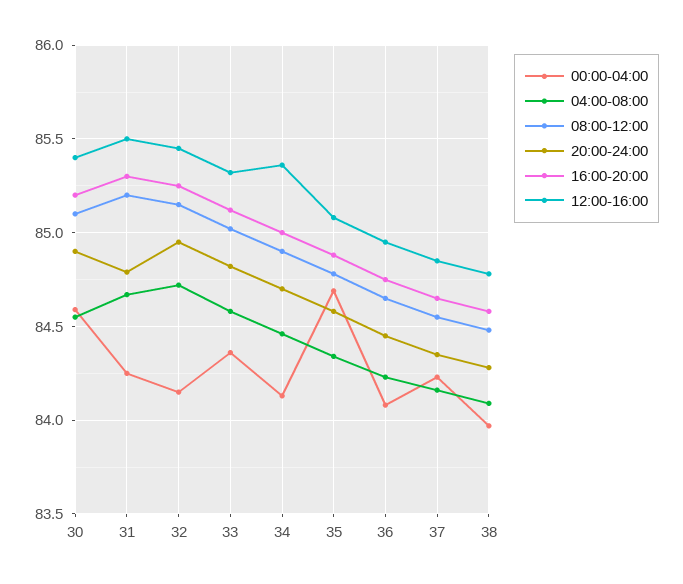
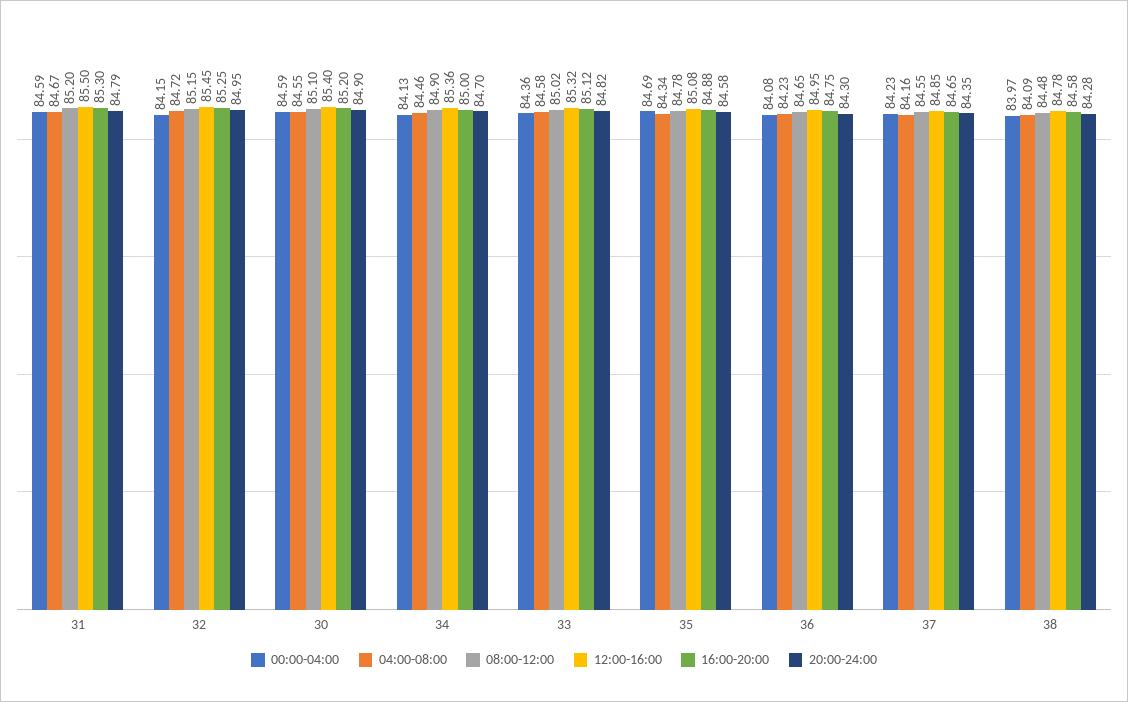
  {
    "00:00-04:00": {
      "30": 84.59,
-     "31": 84.25,
+     "31": 84.59,
      "32": 84.15,
      "33": 84.36,
      "34": 84.13,
      "35": 84.69,
      "36": 84.08,
      "37": 84.23,
      "38": 83.97
    },
    "04:00-08:00": {
      "30": 84.55,
      "31": 84.67,
      "32": 84.72,
      "33": 84.58,
      "34": 84.46,
      "35": 84.34,
      "36": 84.23,
      "37": 84.16,
      "38": 84.09
    },
    "08:00-12:00": {
      "30": 85.1,
      "31": 85.2,
      "32": 85.15,
      "33": 85.02,
      "34": 84.9,
      "35": 84.78,
      "36": 84.65,
      "37": 84.55,
      "38": 84.48
    },
    "20:00-24:00": {
      "30": 84.9,
      "31": 84.79,
      "32": 84.95,
      "33": 84.82,
      "34": 84.7,
      "35": 84.58,
-     "36": 84.45,
+     "36": 84.3,
      "37": 84.35,
      "38": 84.28
    },
    "16:00-20:00": {
      "30": 85.2,
      "31": 85.3,
      "32": 85.25,
      "33": 85.12,
      "34": 85,
      "35": 84.88,
      "36": 84.75,
      "37": 84.65,
      "38": 84.58
    },
    "12:00-16:00": {
      "30": 85.4,
      "31": 85.5,
      "32": 85.45,
      "33": 85.32,
      "34": 85.36,
      "35": 85.08,
      "36": 84.95,
      "37": 84.85,
      "38": 84.78
    }
  }

